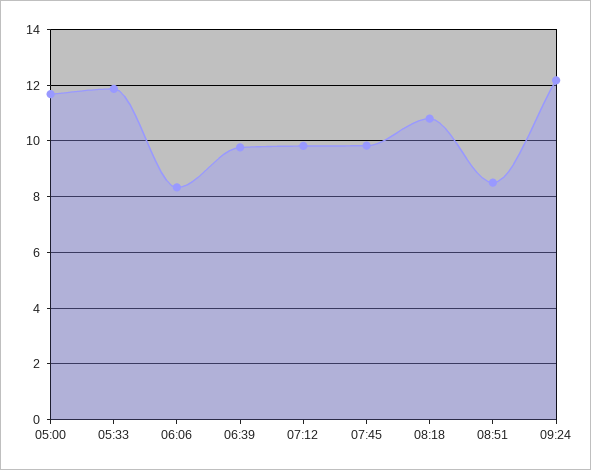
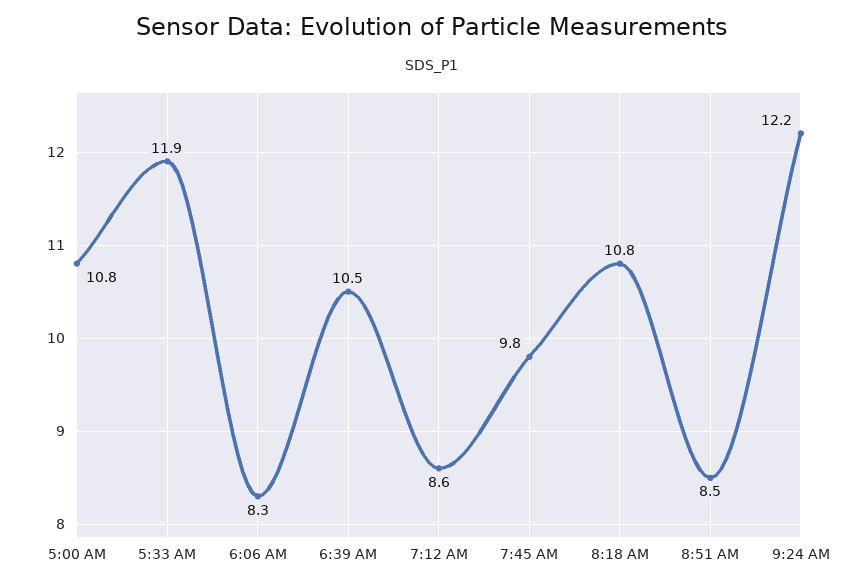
  {
-   "05:00": 11.75,
+   "05:00": 10.8,
    "05:33": 11.9,
    "06:06": 8.3,
-   "06:39": 9.75,
+   "06:39": 10.5,
-   "07:12": 9.75,
+   "07:12": 8.6,
    "07:45": 9.8,
    "08:18": 10.8,
    "08:51": 8.5,
    "09:24": 12.2
  }

